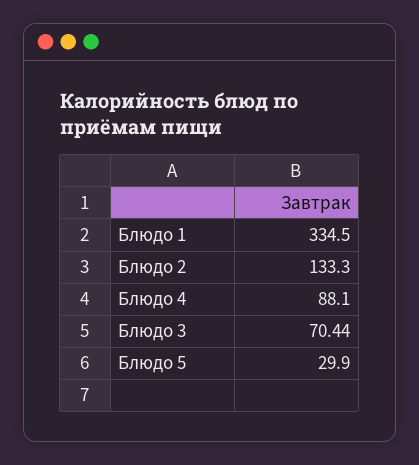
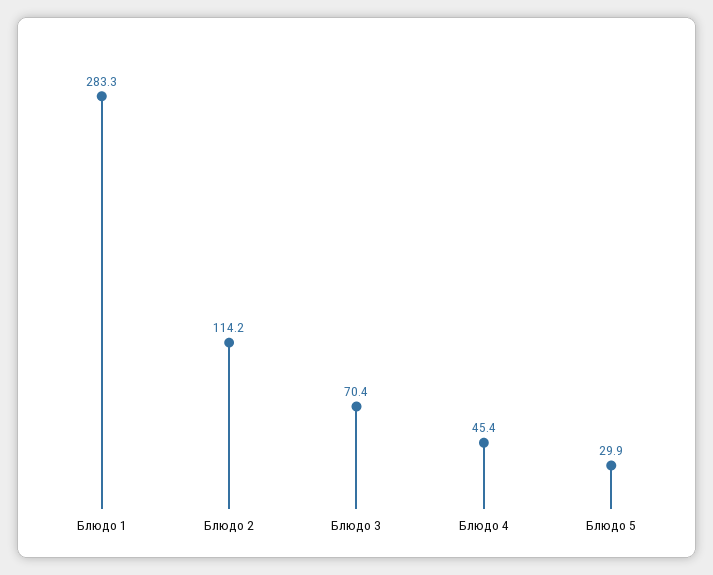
  {
-   "Блюдо 1": 334.5,
+   "Блюдо 1": 283.3,
-   "Блюдо 2": 133.3,
+   "Блюдо 2": 114.2,
-   "Блюдо 4": 88.1,
+   "Блюдо 4": 45.4,
    "Блюдо 3": 70.44,
    "Блюдо 5": 29.9
  }

